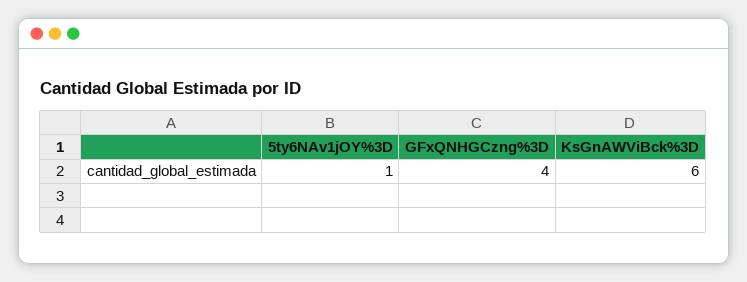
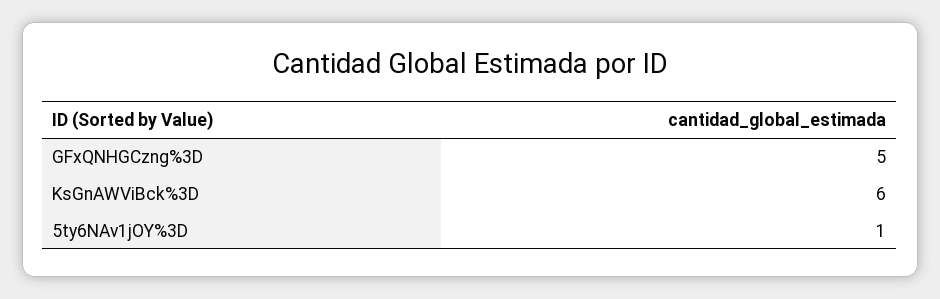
  {
    "5ty6NAv1jOY%3D": 1,
-   "GFxQNHGCzng%3D": 4,
+   "GFxQNHGCzng%3D": 5,
    "KsGnAWViBck%3D": 6
  }

